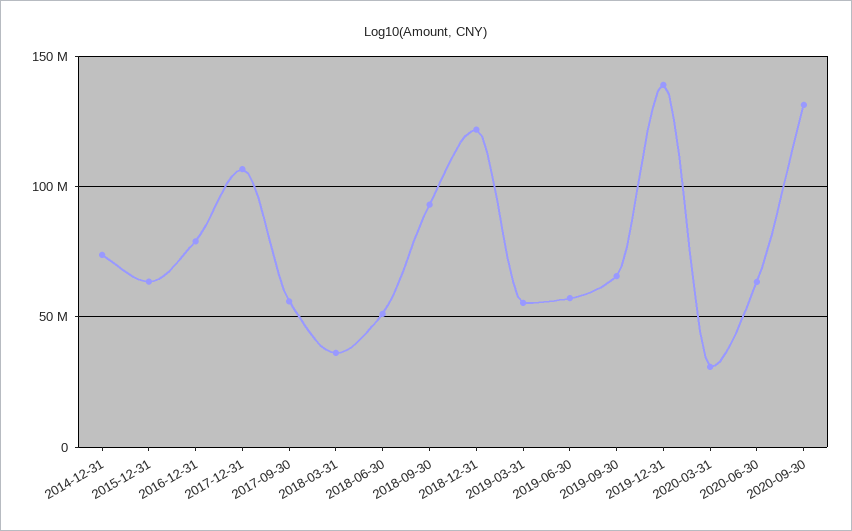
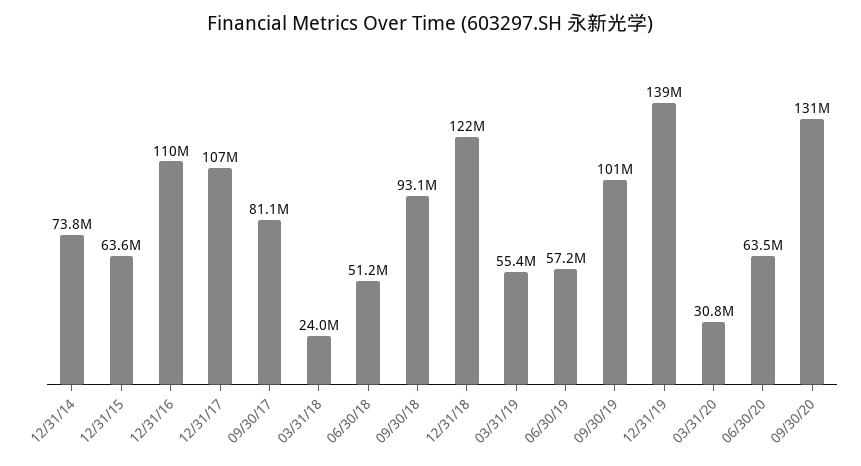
  {
    "2014-12-31": 73800000,
    "2015-12-31": 63600000,
-   "2016-12-31": 80000000,
+   "2016-12-31": 110000000,
    "2017-12-31": 107000000,
-   "2017-09-30": 55000000,
+   "2017-09-30": 81100000,
-   "2018-03-31": 35000000,
+   "2018-03-31": 24000000,
    "2018-06-30": 51200000,
    "2018-09-30": 93100000,
    "2018-12-31": 122000000,
    "2019-03-31": 55400000,
    "2019-06-30": 57200000,
-   "2019-09-30": 65000000,
+   "2019-09-30": 101000000,
    "2019-12-31": 139000000,
    "2020-03-31": 30800000,
    "2020-06-30": 63500000,
    "2020-09-30": 131000000
  }

